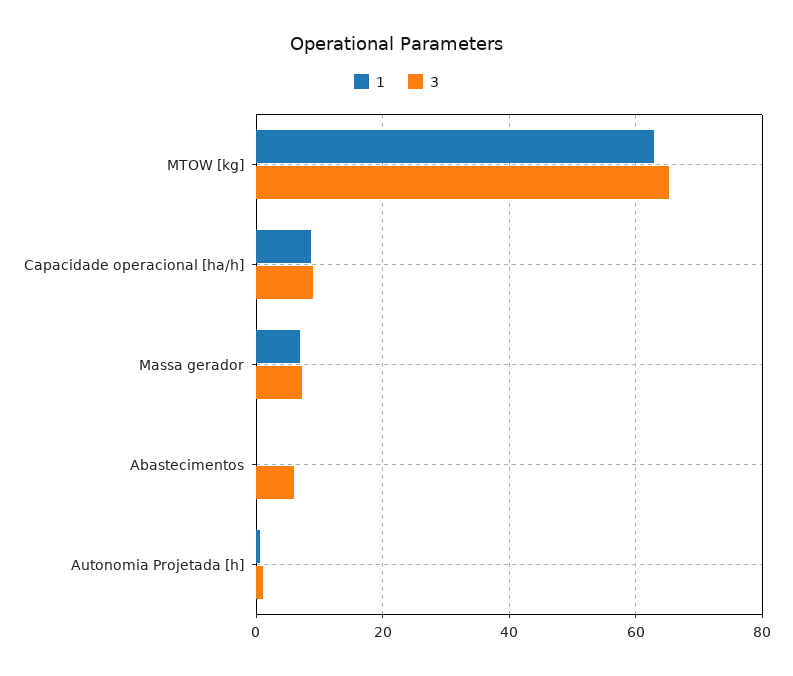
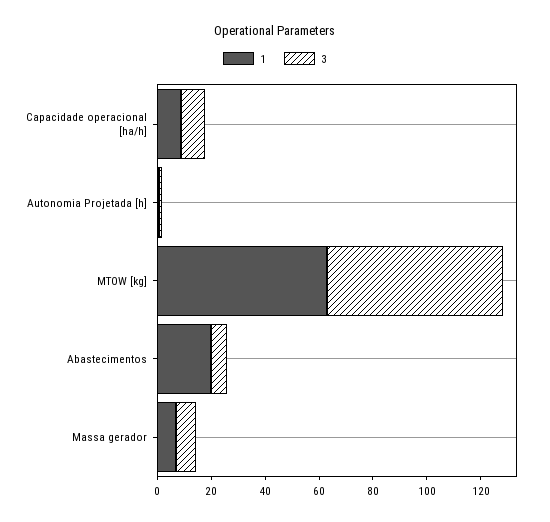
  {
    "1": {
      "MTOW [kg]": 62,
      "Capacidade operacional [ha/h]": 8,
      "Massa gerador": 8,
-     "Abastecimentos": 0,
+     "Abastecimentos": 20,
      "Autonomia Projetada [h]": 0
    },
    "3": {
      "MTOW [kg]": 66,
      "Capacidade operacional [ha/h]": 8,
      "Massa gerador": 8,
      "Abastecimentos": 6,
      "Autonomia Projetada [h]": 2
    }
  }

